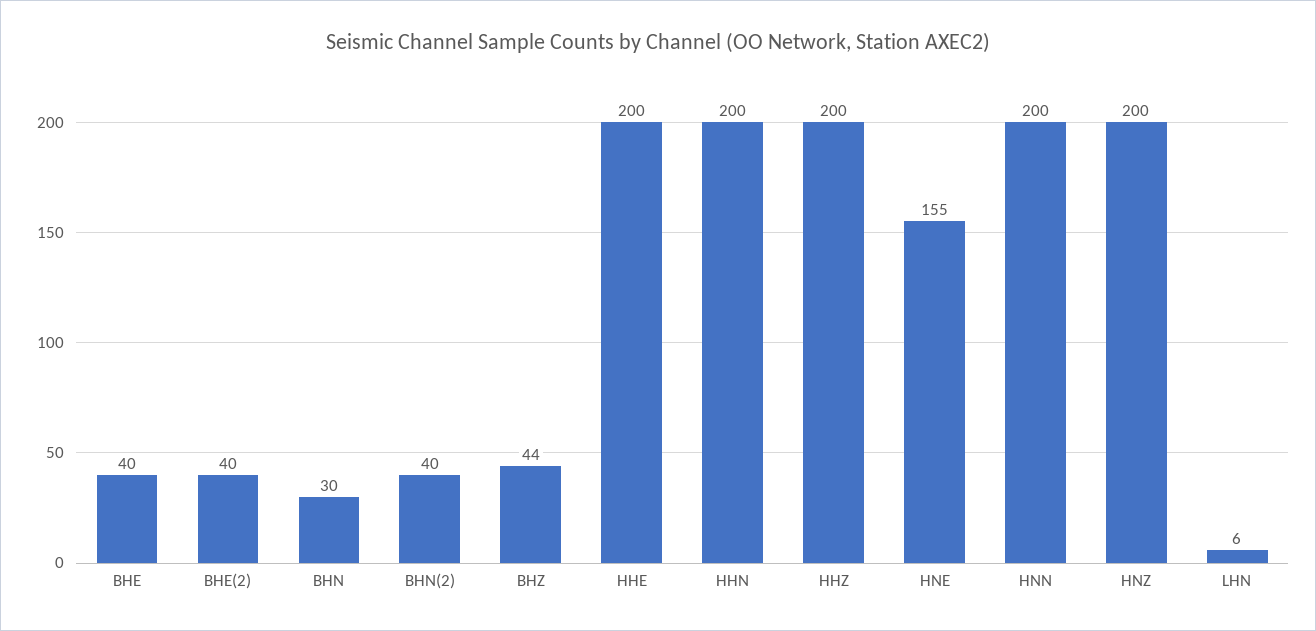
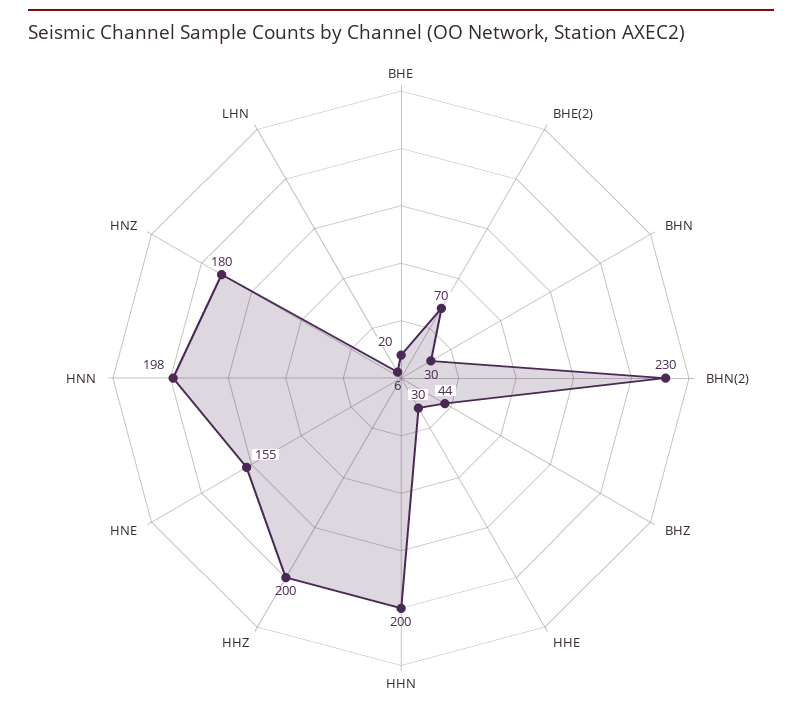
  {
-   "BHE": 40,
+   "BHE": 20,
-   "BHE(2)": 40,
+   "BHE(2)": 70,
    "BHN": 30,
-   "BHN(2)": 40,
+   "BHN(2)": 230,
    "BHZ": 44,
-   "HHE": 200,
+   "HHE": 30,
    "HHN": 200,
    "HHZ": 200,
    "HNE": 155,
-   "HNN": 200,
+   "HNN": 198,
-   "HNZ": 200,
+   "HNZ": 180,
    "LHN": 6
  }

